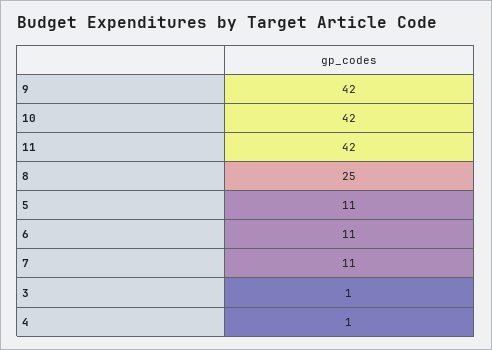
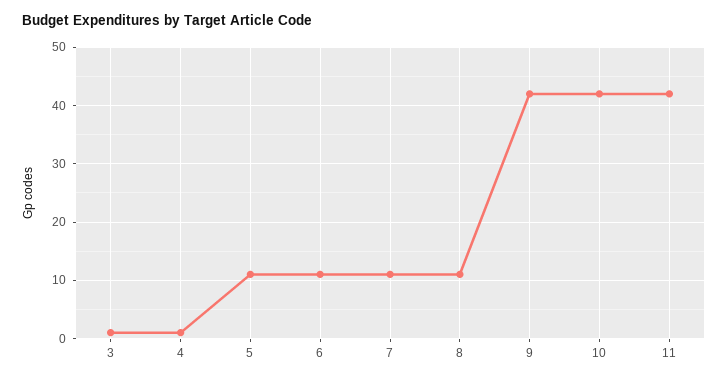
  {
    "9": 42,
    "10": 42,
    "11": 42,
-   "8": 25,
+   "8": 10,
    "5": 11,
    "6": 11,
    "7": 11,
    "3": 1,
    "4": 1
  }

